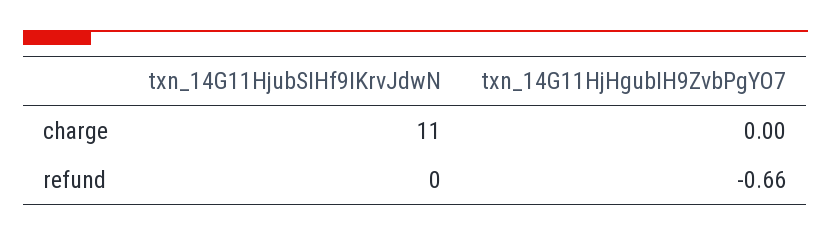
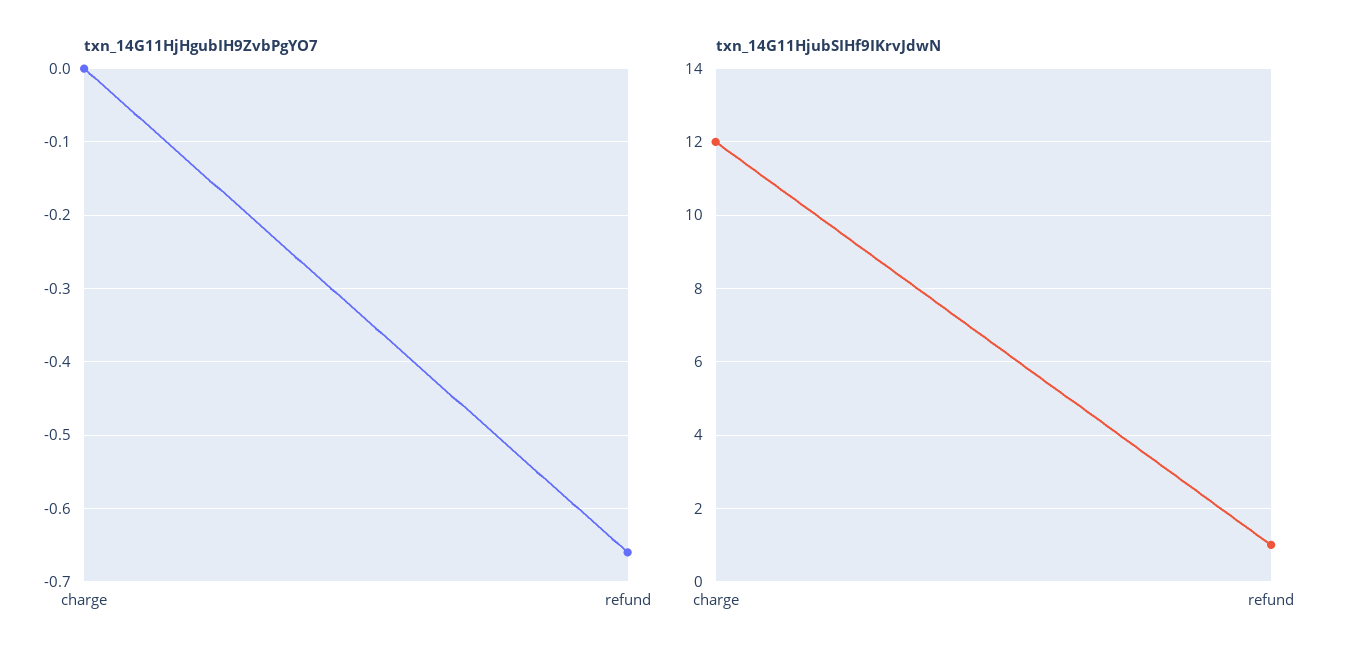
  {
    "txn_14G11HjubSIHf9IKrvJdwN": {
-     "charge": 11,
+     "charge": 12,
-     "refund": 0
+     "refund": 1
    },
    "txn_14G11HjHgubIH9ZvbPgYO7": {
      "charge": 0,
      "refund": -0.66
    }
  }

